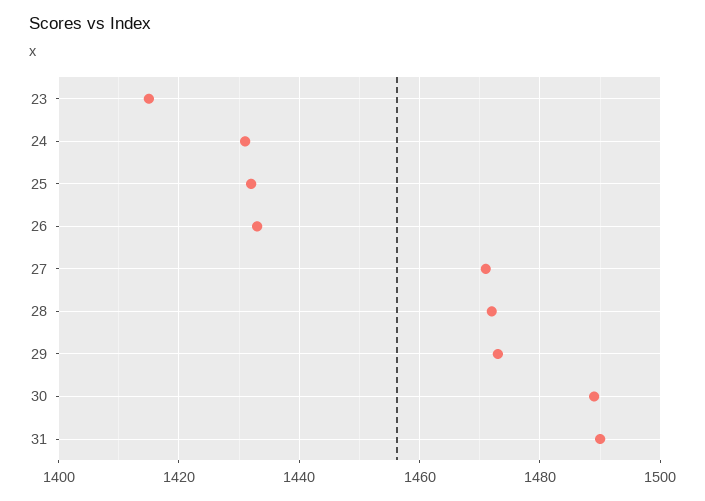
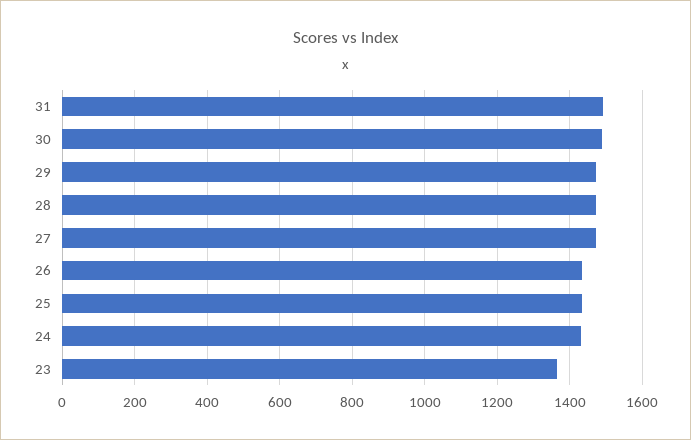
  {
-   "23": 1415,
+   "23": 1360,
    "24": 1430,
    "25": 1430,
    "26": 1435,
    "27": 1470,
    "28": 1470,
    "29": 1475,
    "30": 1490,
    "31": 1490
  }

